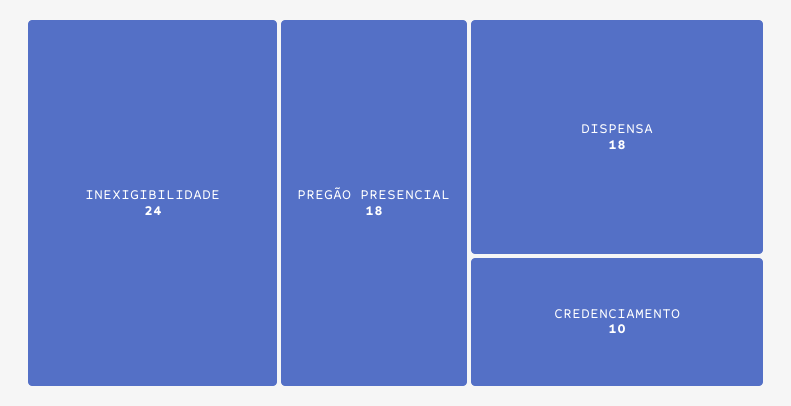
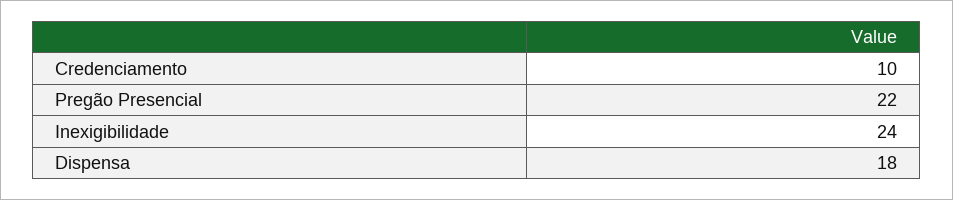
  {
    "INEXIGIBILIDADE": 24,
-   "PREGÃO PRESENCIAL": 18,
+   "PREGÃO PRESENCIAL": 22,
    "DISPENSA": 18,
    "CREDENCIAMENTO": 10
  }

